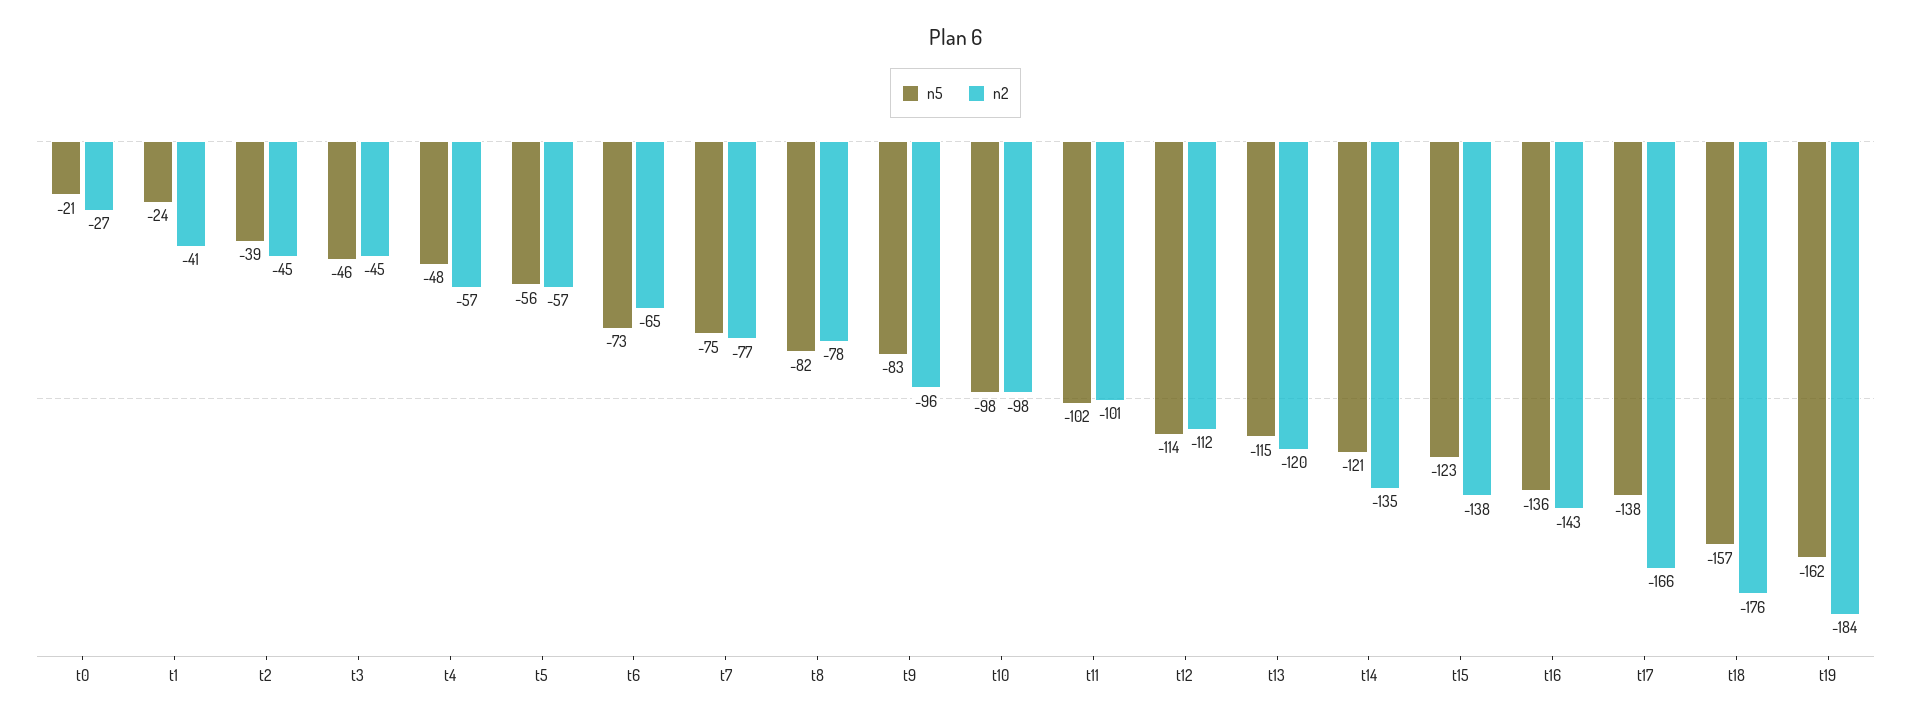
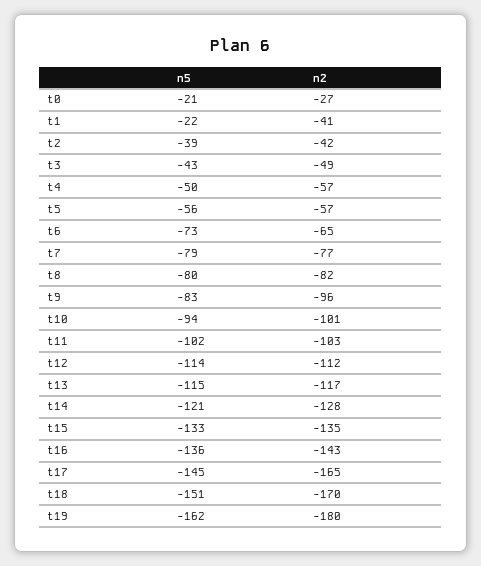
  {
    "n5": {
      "t0": -21,
-     "t1": -24,
+     "t1": -22,
      "t2": -39,
-     "t3": -46,
+     "t3": -43,
-     "t4": -48,
+     "t4": -50,
      "t5": -56,
      "t6": -73,
-     "t7": -75,
+     "t7": -79,
-     "t8": -82,
+     "t8": -80,
      "t9": -83,
-     "t10": -98,
+     "t10": -94,
      "t11": -102,
      "t12": -114,
      "t13": -115,
      "t14": -121,
-     "t15": -123,
+     "t15": -133,
      "t16": -136,
-     "t17": -138,
+     "t17": -145,
-     "t18": -157,
+     "t18": -151,
      "t19": -162
    },
    "n2": {
      "t0": -27,
      "t1": -41,
-     "t2": -45,
+     "t2": -42,
-     "t3": -45,
+     "t3": -49,
      "t4": -57,
      "t5": -57,
      "t6": -65,
      "t7": -77,
-     "t8": -78,
+     "t8": -82,
      "t9": -96,
-     "t10": -98,
+     "t10": -101,
-     "t11": -101,
+     "t11": -103,
      "t12": -112,
-     "t13": -120,
+     "t13": -117,
-     "t14": -135,
+     "t14": -128,
-     "t15": -138,
+     "t15": -135,
      "t16": -143,
-     "t17": -166,
+     "t17": -165,
-     "t18": -176,
+     "t18": -170,
-     "t19": -184
+     "t19": -180
    }
  }

